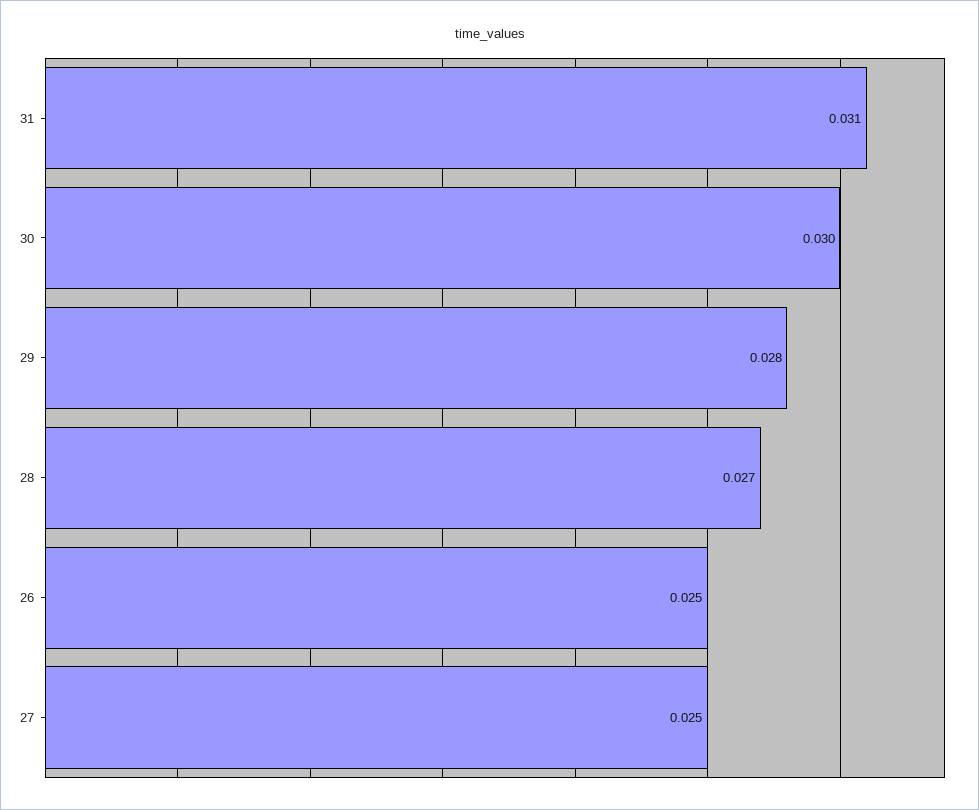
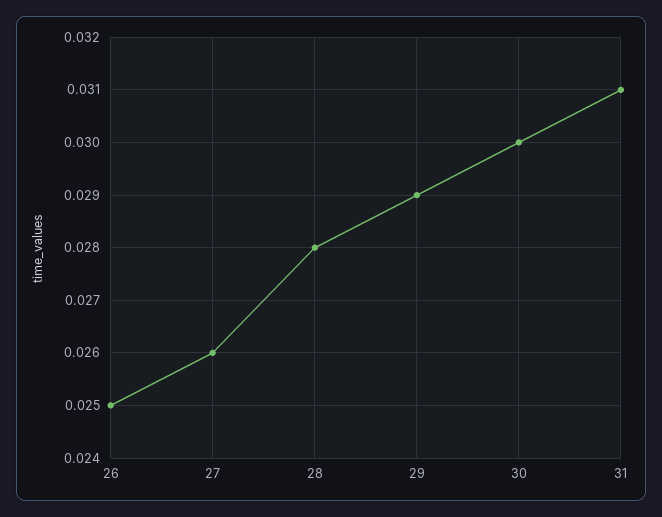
  {
    "31": 0.031,
    "30": 0.03,
-   "29": 0.028,
+   "29": 0.029,
-   "28": 0.027,
+   "28": 0.028,
    "26": 0.025,
-   "27": 0.025
+   "27": 0.026
  }

